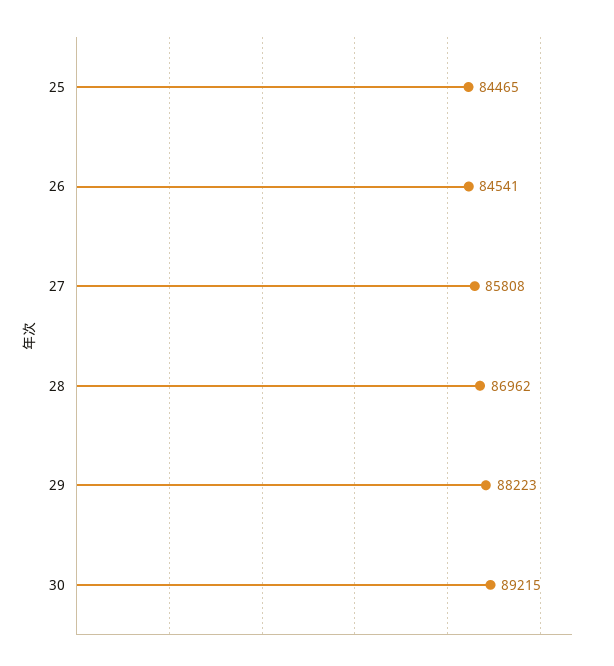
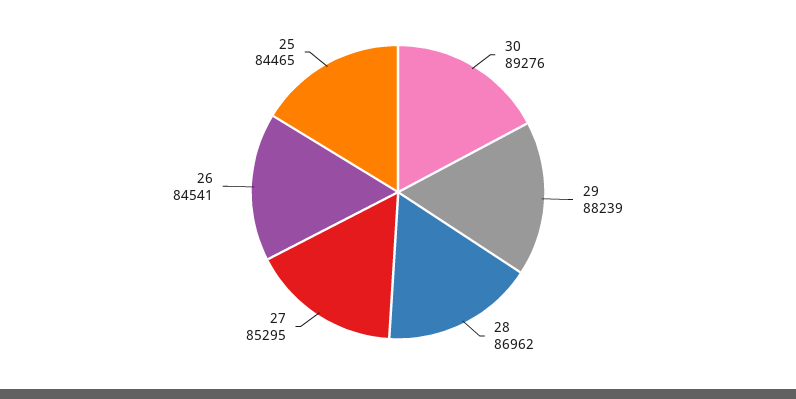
  {
    "25": 84465,
    "26": 84541,
-   "27": 85808,
+   "27": 85295,
    "28": 86962,
-   "29": 88223,
+   "29": 88239,
-   "30": 89215
+   "30": 89276
  }

